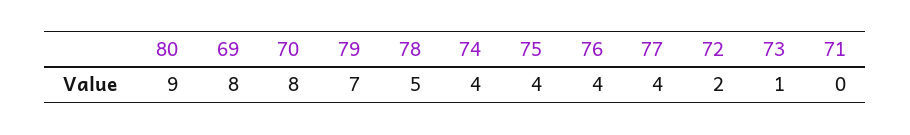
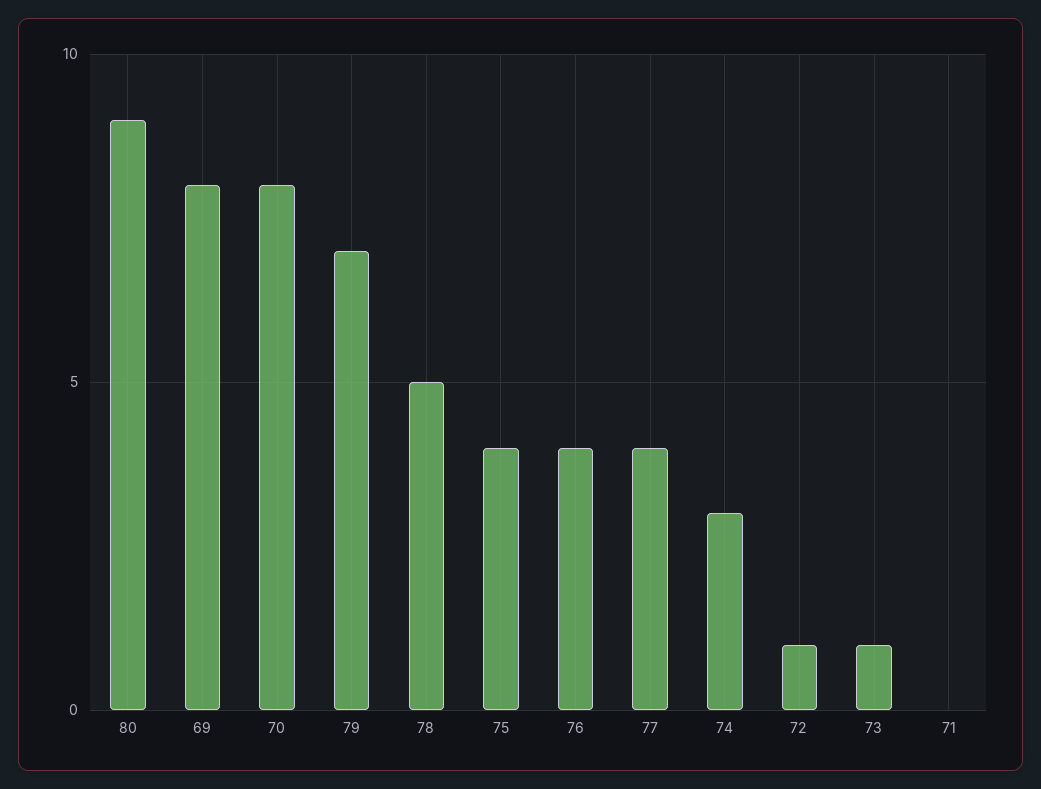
  {
    "80": 9,
    "69": 8,
    "70": 8,
    "79": 7,
    "78": 5,
-   "74": 4,
+   "74": 3,
    "75": 4,
    "76": 4,
    "77": 4,
-   "72": 2,
+   "72": 1,
    "73": 1,
    "71": 0
  }

